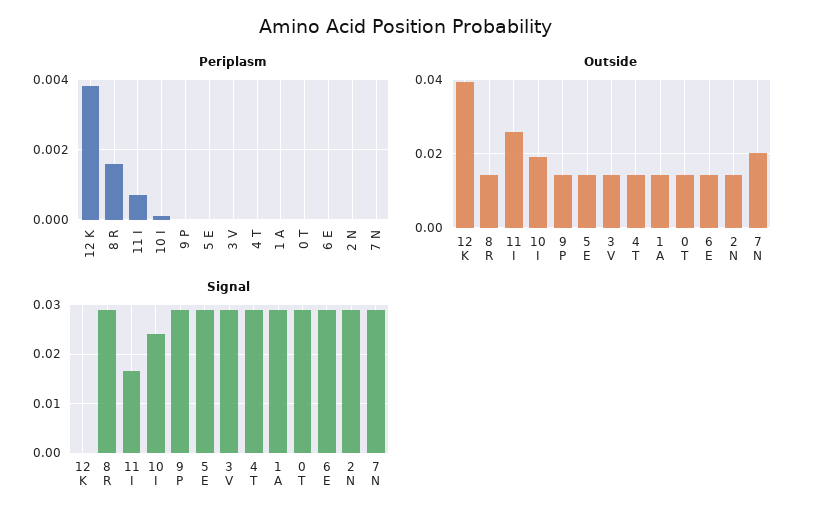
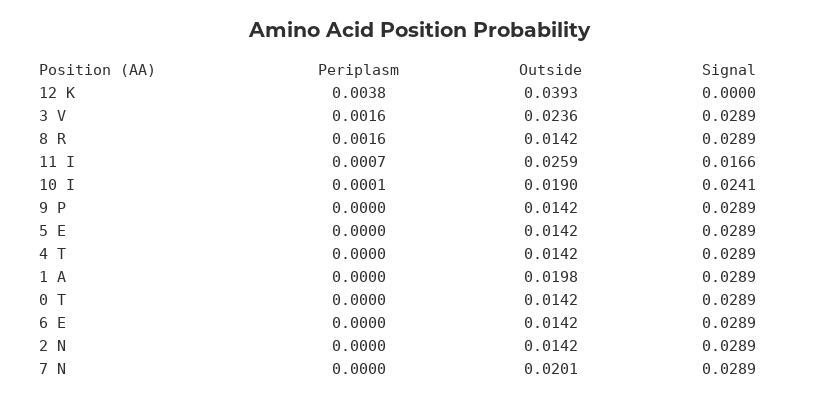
  {
    "Periplasm": {
      "12 K": 0.0038,
      "8 R": 0.0016,
      "11 I": 0.0007,
      "10 I": 0.0001,
      "9 P": 0,
      "5 E": 0,
-     "3 V": 0,
+     "3 V": 0.0016,
      "4 T": 0,
      "1 A": 0,
      "0 T": 0,
      "6 E": 0,
      "2 N": 0,
      "7 N": 0
    },
    "Outside": {
      "12 K": 0.0393,
      "8 R": 0.0142,
      "11 I": 0.0259,
      "10 I": 0.019,
      "9 P": 0.0142,
      "5 E": 0.0142,
-     "3 V": 0.014,
+     "3 V": 0.0236,
      "4 T": 0.0142,
-     "1 A": 0.014,
+     "1 A": 0.0198,
      "0 T": 0.0142,
      "6 E": 0.0142,
      "2 N": 0.0142,
      "7 N": 0.0201
    },
    "Signal": {
      "12 K": 0,
      "8 R": 0.0289,
      "11 I": 0.0166,
      "10 I": 0.0241,
      "9 P": 0.0289,
      "5 E": 0.0289,
      "3 V": 0.0289,
      "4 T": 0.0289,
      "1 A": 0.0289,
      "0 T": 0.0289,
      "6 E": 0.0289,
      "2 N": 0.0289,
      "7 N": 0.0289
    }
  }

